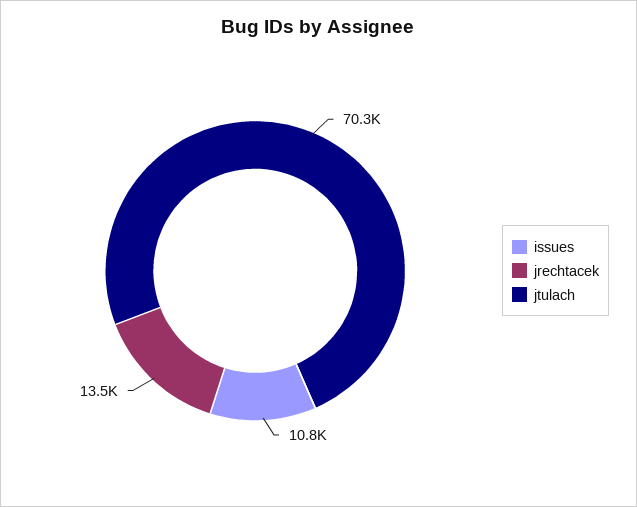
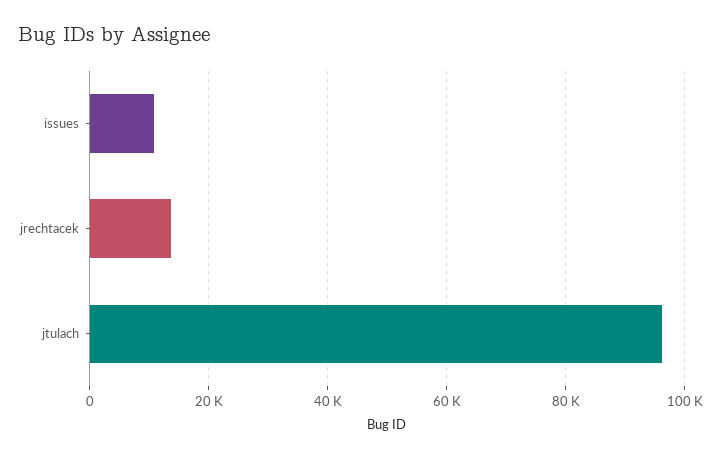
  {
    "issues": 10800,
    "jrechtacek": 13500,
-   "jtulach": 70300
+   "jtulach": 96000
  }

